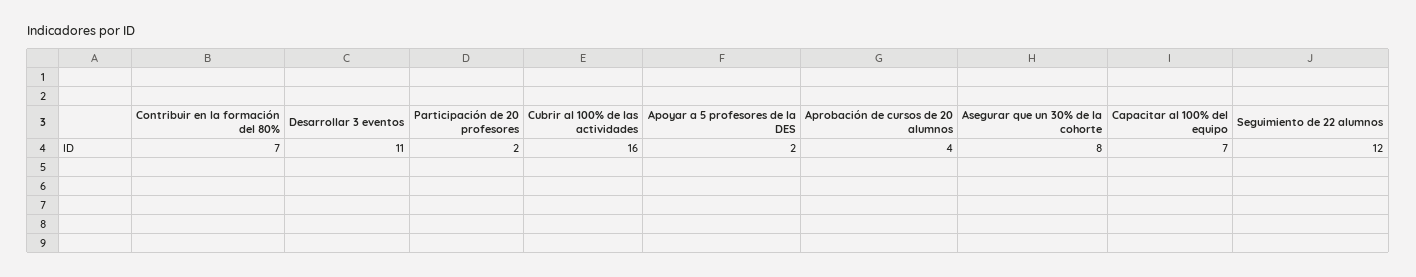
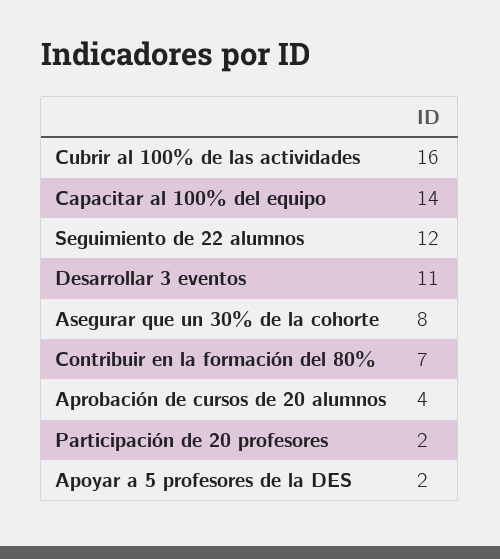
  {
    "Contribuir en la formación del 80%": 7,
    "Desarrollar 3 eventos": 11,
    "Participación de 20 profesores": 2,
    "Cubrir al 100% de las actividades": 16,
    "Apoyar a 5 profesores de la DES": 2,
    "Aprobación de cursos de 20 alumnos": 4,
    "Asegurar que un 30% de la cohorte": 8,
-   "Capacitar al 100% del equipo": 7,
+   "Capacitar al 100% del equipo": 14,
    "Seguimiento de 22 alumnos": 12
  }

